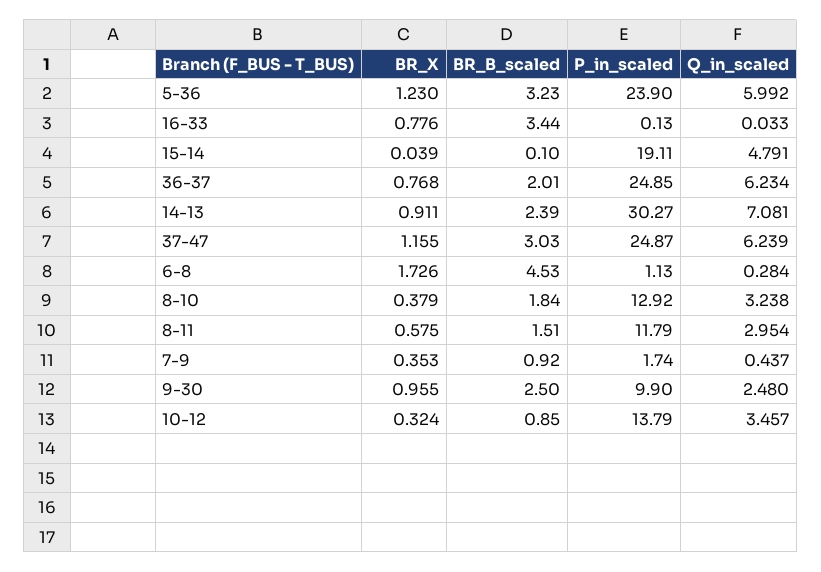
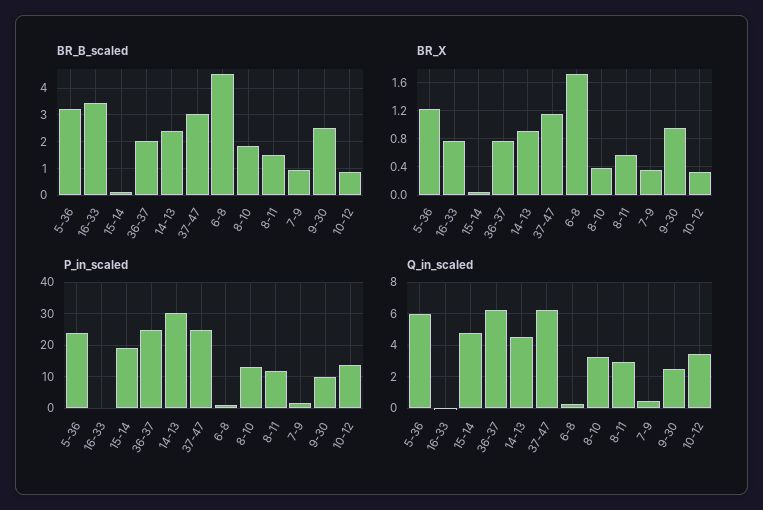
  {
    "BR_X": {
      "5-36": 1.23,
      "16-33": 0.776,
      "15-14": 0.039,
      "36-37": 0.768,
      "14-13": 0.911,
      "37-47": 1.155,
      "6-8": 1.726,
      "8-10": 0.379,
      "8-11": 0.575,
      "7-9": 0.353,
      "9-30": 0.955,
      "10-12": 0.324
    },
    "BR_B_scaled": {
      "5-36": 3.23,
      "16-33": 3.44,
      "15-14": 0.1,
      "36-37": 2.01,
      "14-13": 2.39,
      "37-47": 3.03,
      "6-8": 4.53,
      "8-10": 1.84,
      "8-11": 1.51,
      "7-9": 0.92,
      "9-30": 2.5,
      "10-12": 0.85
    },
    "P_in_scaled": {
      "5-36": 23.9,
      "16-33": 0.13,
      "15-14": 19.11,
      "36-37": 24.85,
      "14-13": 30.27,
      "37-47": 24.87,
      "6-8": 1.13,
      "8-10": 12.92,
      "8-11": 11.79,
      "7-9": 1.74,
      "9-30": 9.9,
      "10-12": 13.79
    },
    "Q_in_scaled": {
      "5-36": 5.992,
      "16-33": 0.033,
      "15-14": 4.791,
      "36-37": 6.234,
-     "14-13": 7.081,
+     "14-13": 4.5,
      "37-47": 6.239,
      "6-8": 0.284,
      "8-10": 3.238,
      "8-11": 2.954,
      "7-9": 0.437,
      "9-30": 2.48,
      "10-12": 3.457
    }
  }

